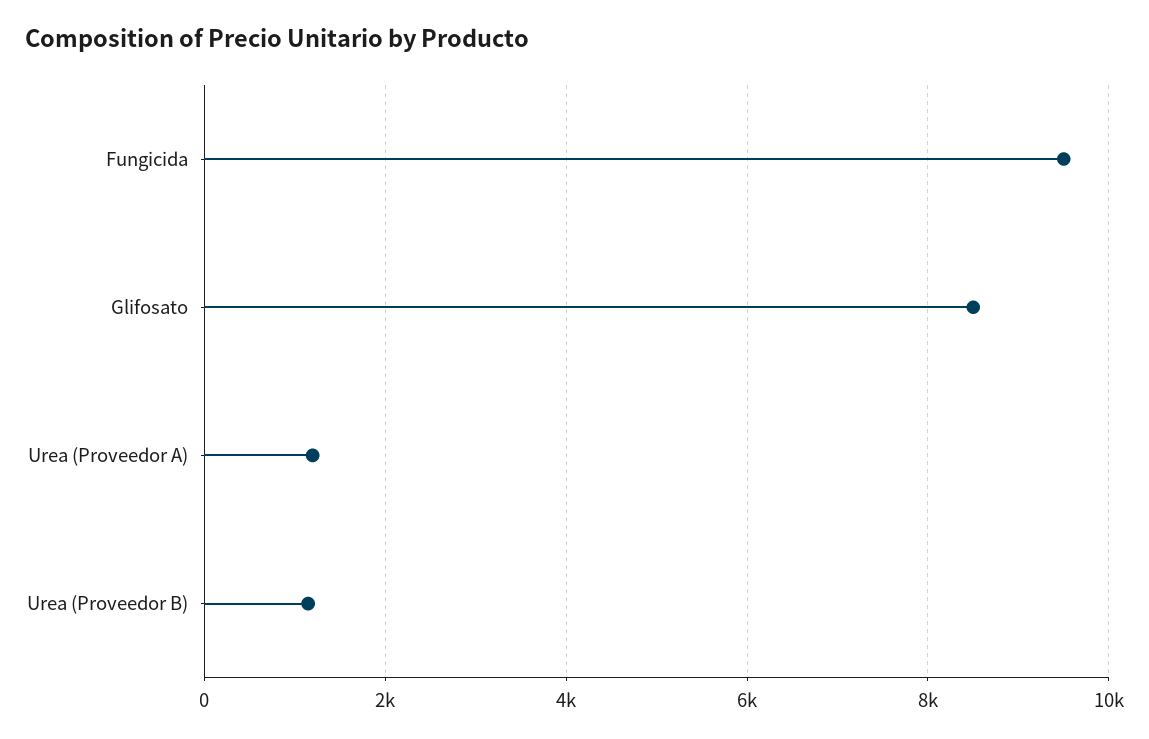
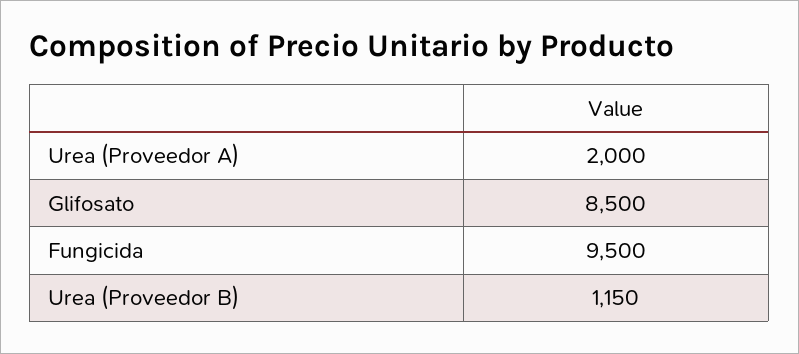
  {
    "Fungicida": 9500,
    "Glifosato": 8500,
-   "Urea (Proveedor A)": 1200,
+   "Urea (Proveedor A)": 2000,
    "Urea (Proveedor B)": 1150
  }

